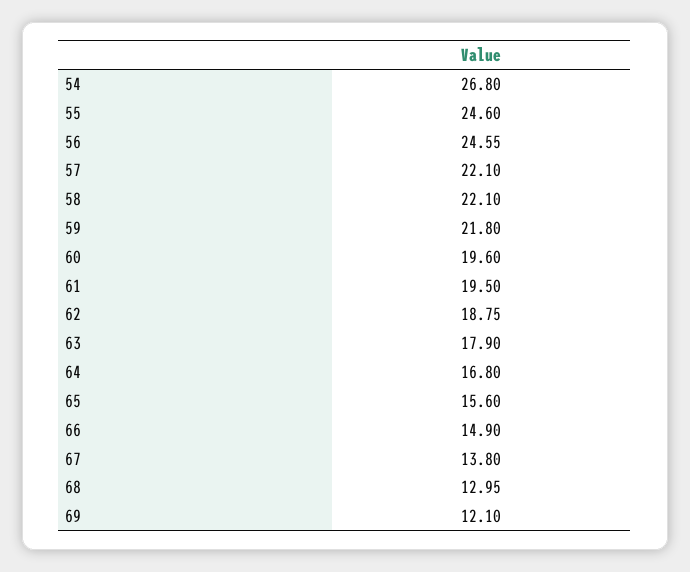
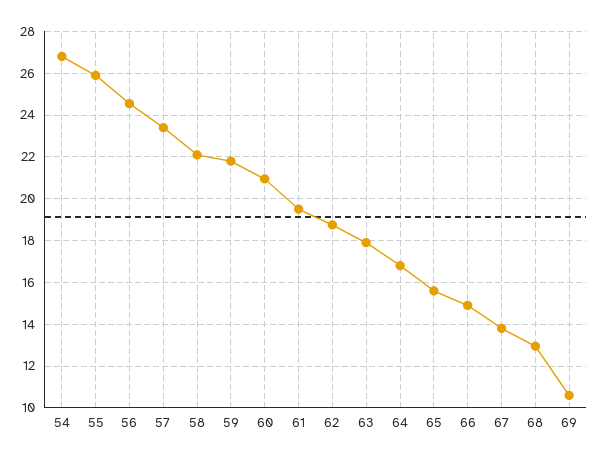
  {
    "54": 26.8,
-   "55": 24.6,
+   "55": 26,
    "56": 24.55,
-   "57": 22.1,
+   "57": 23.5,
    "58": 22.1,
    "59": 21.8,
-   "60": 19.6,
+   "60": 21,
    "61": 19.5,
    "62": 18.75,
    "63": 17.9,
    "64": 16.8,
    "65": 15.6,
    "66": 14.9,
    "67": 13.8,
    "68": 12.95,
-   "69": 12.1
+   "69": 10.5
  }

